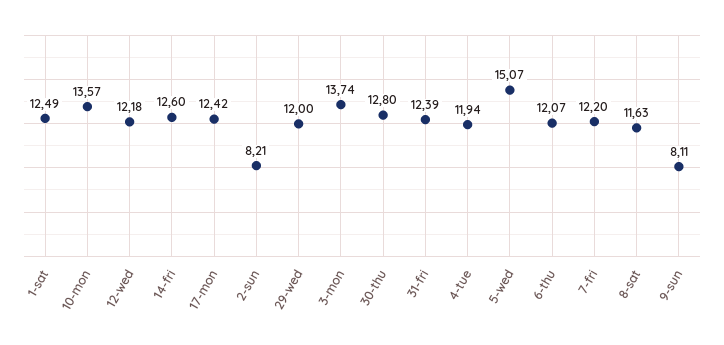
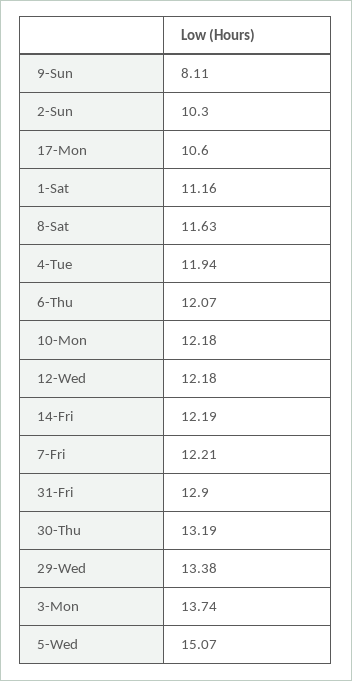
  {
-   "1-sat": 12.49,
+   "1-sat": 11.16,
-   "10-mon": 13.57,
+   "10-mon": 12.18,
    "12-wed": 12.18,
-   "14-fri": 12.6,
+   "14-fri": 12.19,
-   "17-mon": 12.42,
+   "17-mon": 10.6,
-   "2-sun": 8.21,
+   "2-sun": 10.3,
-   "29-wed": 12,
+   "29-wed": 13.38,
    "3-mon": 13.74,
-   "30-thu": 12.8,
+   "30-thu": 13.19,
-   "31-fri": 12.39,
+   "31-fri": 12.9,
    "4-tue": 11.94,
    "5-wed": 15.07,
    "6-thu": 12.07,
-   "7-fri": 12.2,
+   "7-fri": 12.21,
    "8-sat": 11.63,
    "9-sun": 8.11
  }

